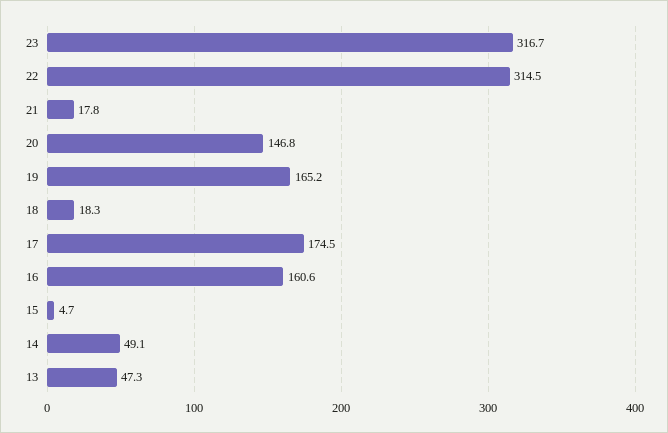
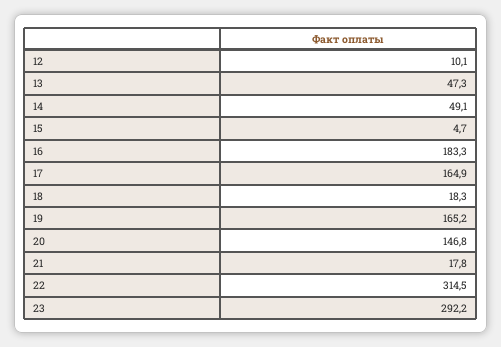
  {
-   "23": 316.7,
+   "23": 292.2,
    "22": 314.5,
    "21": 17.8,
    "20": 146.8,
    "19": 165.2,
    "18": 18.3,
-   "17": 174.5,
+   "17": 164.9,
-   "16": 160.6,
+   "16": 183.3,
    "15": 4.7,
    "14": 49.1,
-   "13": 47.3
+   "13": 47.3,
+   "12": 10.1
  }

